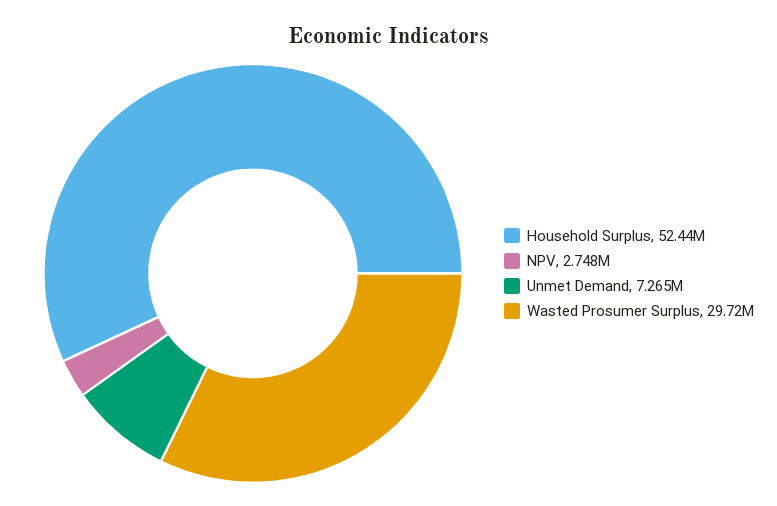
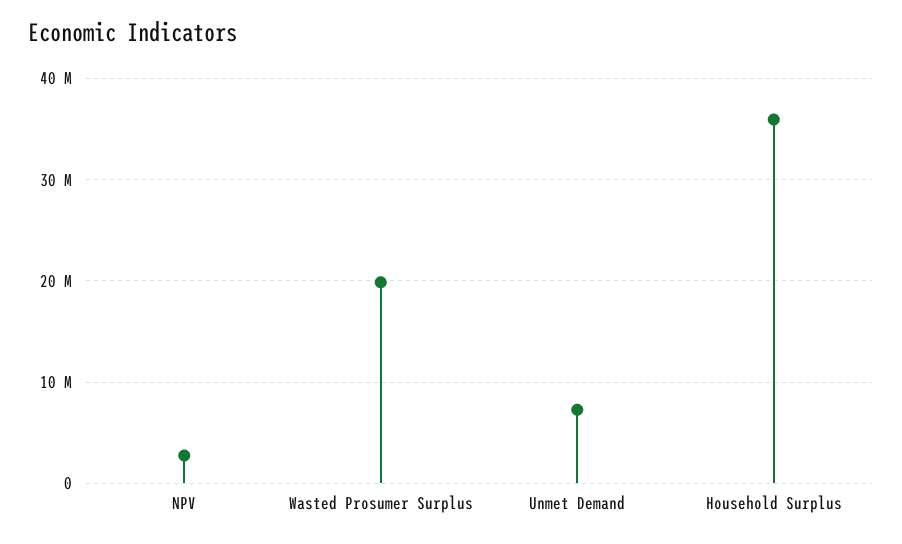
  {
-   "Household Surplus": 52440000,
+   "Household Surplus": 36000000,
    "NPV": 2748000,
    "Unmet Demand": 7265000,
-   "Wasted Prosumer Surplus": 29720000
+   "Wasted Prosumer Surplus": 20000000
  }

